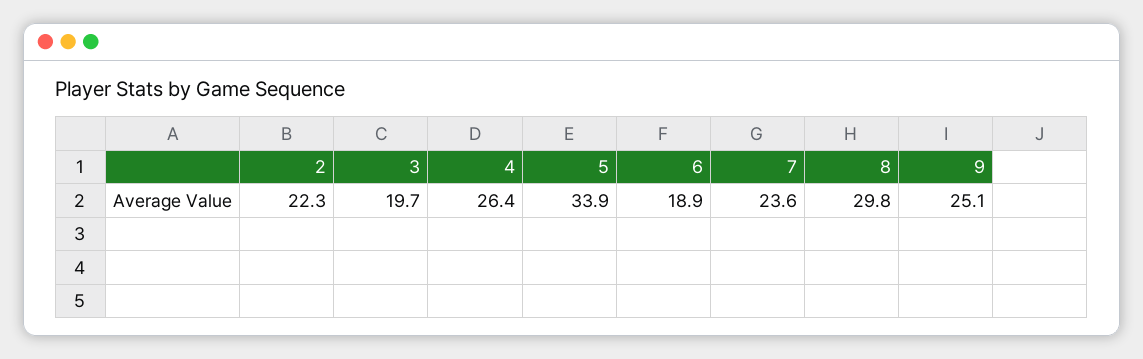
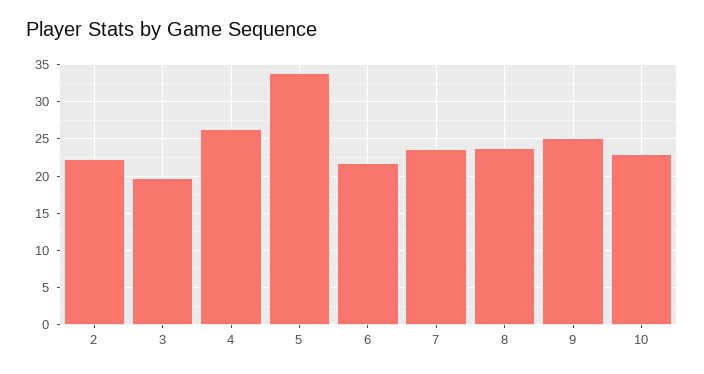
  {
    "2": 22.3,
    "3": 19.7,
    "4": 26.4,
    "5": 33.9,
-   "6": 18.9,
+   "6": 22,
    "7": 23.6,
-   "8": 29.8,
+   "8": 24,
-   "9": 25.1
+   "9": 25.1,
+   "10": 23
  }

